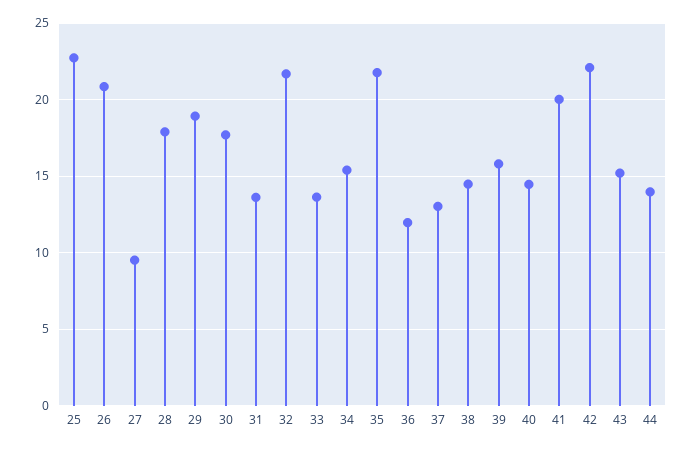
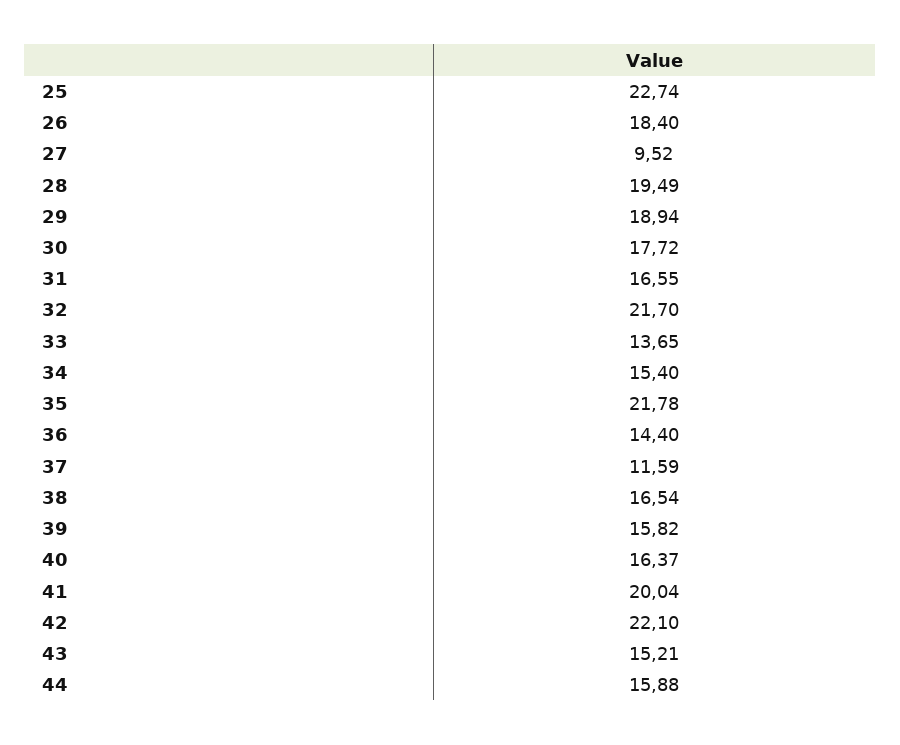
  {
    "25": 22.74,
-   "26": 21,
+   "26": 18.4,
    "27": 9.52,
-   "28": 18,
+   "28": 19.49,
    "29": 18.94,
    "30": 17.72,
-   "31": 13.5,
+   "31": 16.55,
    "32": 21.7,
    "33": 13.65,
    "34": 15.4,
    "35": 21.78,
-   "36": 12,
+   "36": 14.4,
-   "37": 13,
+   "37": 11.59,
-   "38": 14.5,
+   "38": 16.54,
    "39": 15.82,
-   "40": 14.5,
+   "40": 16.37,
    "41": 20.04,
    "42": 22.1,
    "43": 15.21,
-   "44": 14
+   "44": 15.88
  }

